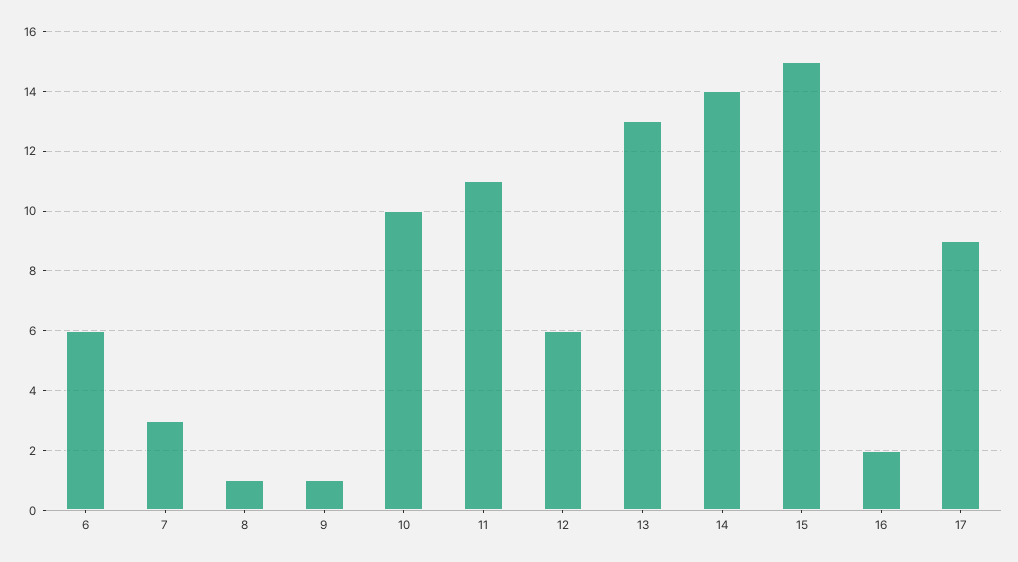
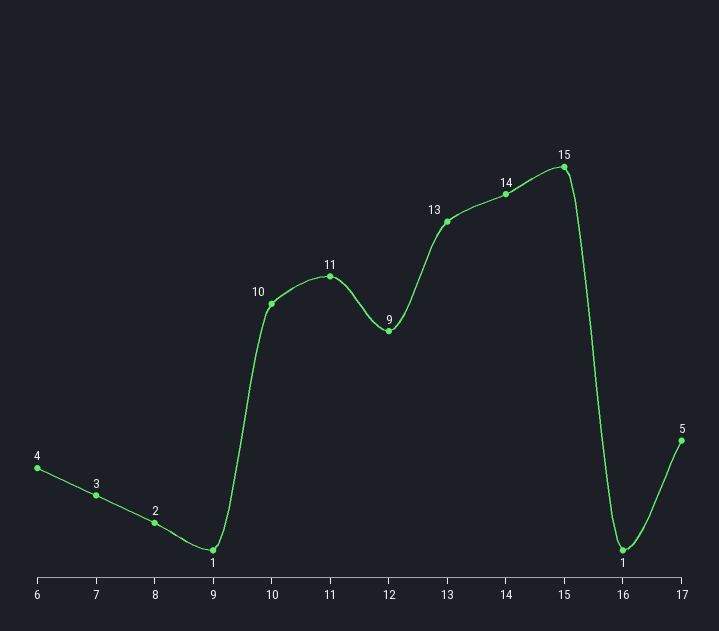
  {
-   "6": 6,
+   "6": 4,
    "7": 3,
-   "8": 1,
+   "8": 2,
    "9": 1,
    "10": 10,
    "11": 11,
-   "12": 6,
+   "12": 9,
    "13": 13,
    "14": 14,
    "15": 15,
-   "16": 2,
+   "16": 1,
-   "17": 9
+   "17": 5
  }

